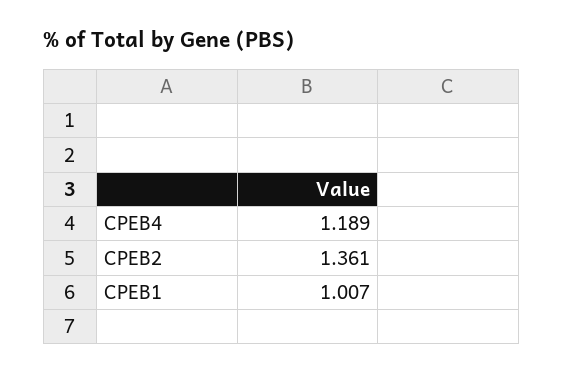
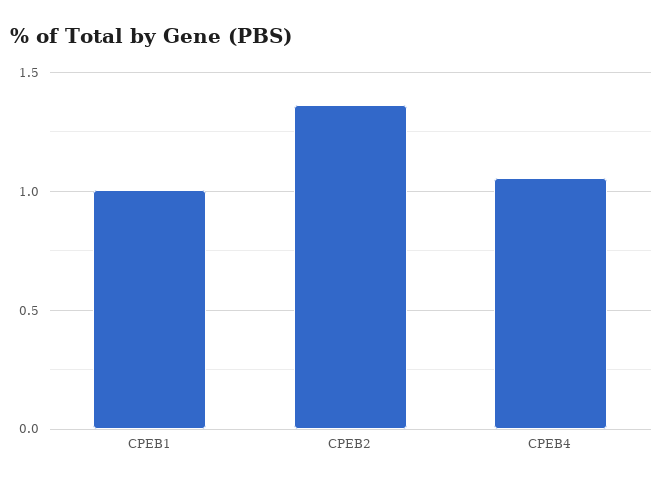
  {
-   "CPEB4": 1.189,
+   "CPEB4": 1.05,
    "CPEB2": 1.361,
    "CPEB1": 1.007
  }

